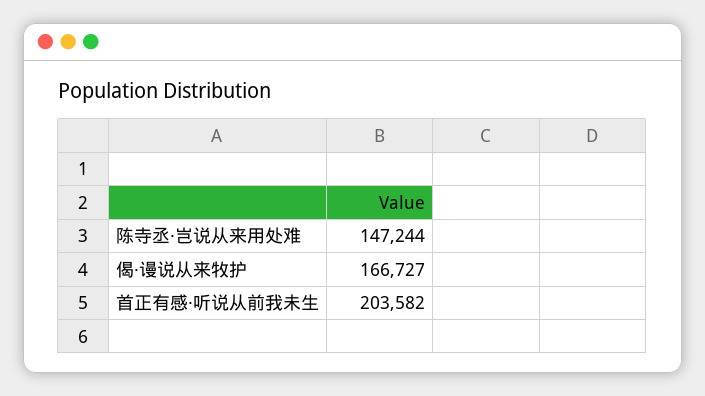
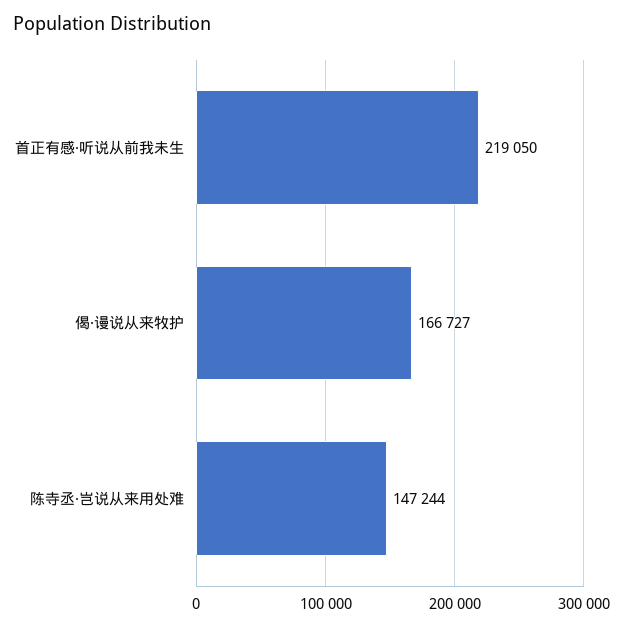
  {
    "陈寺丞·岂说从来用处难": 147244,
    "偈·谩说从来牧护": 166727,
-   "首正有感·听说从前我未生": 203582
+   "首正有感·听说从前我未生": 219050
  }

